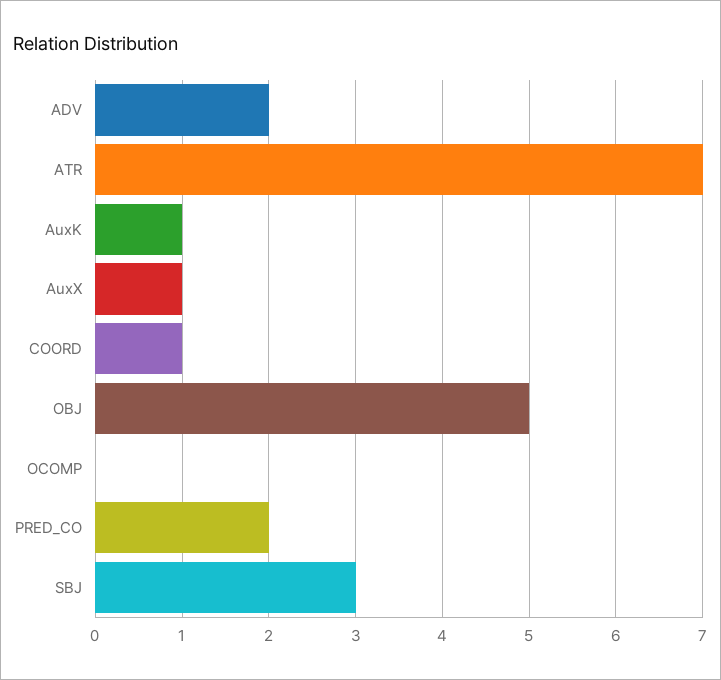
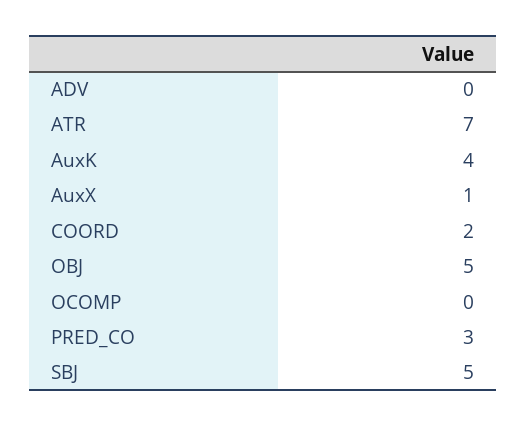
  {
-   "ADV": 2,
+   "ADV": 0,
    "ATR": 7,
-   "AuxK": 1,
+   "AuxK": 4,
    "AuxX": 1,
-   "COORD": 1,
+   "COORD": 2,
    "OBJ": 5,
    "OCOMP": 0,
-   "PRED_CO": 2,
+   "PRED_CO": 3,
-   "SBJ": 3
+   "SBJ": 5
  }

